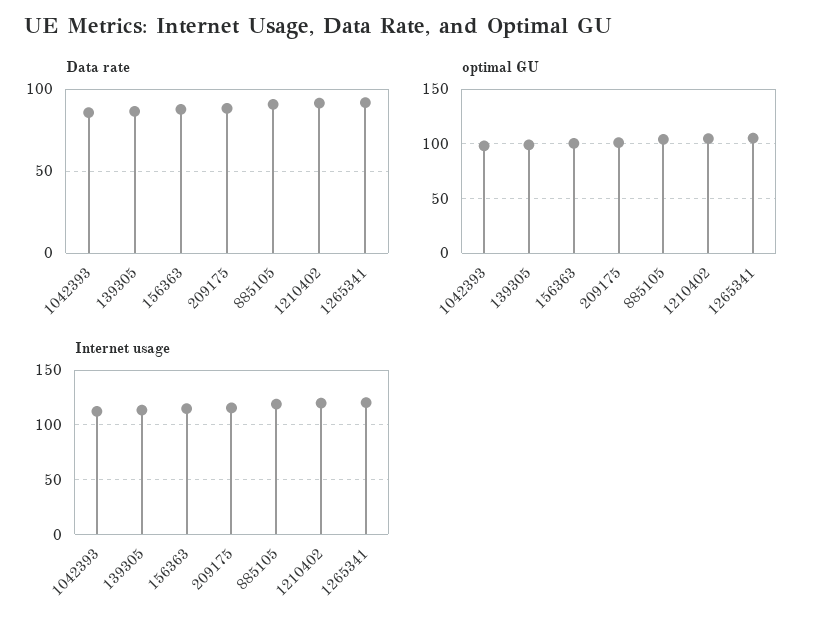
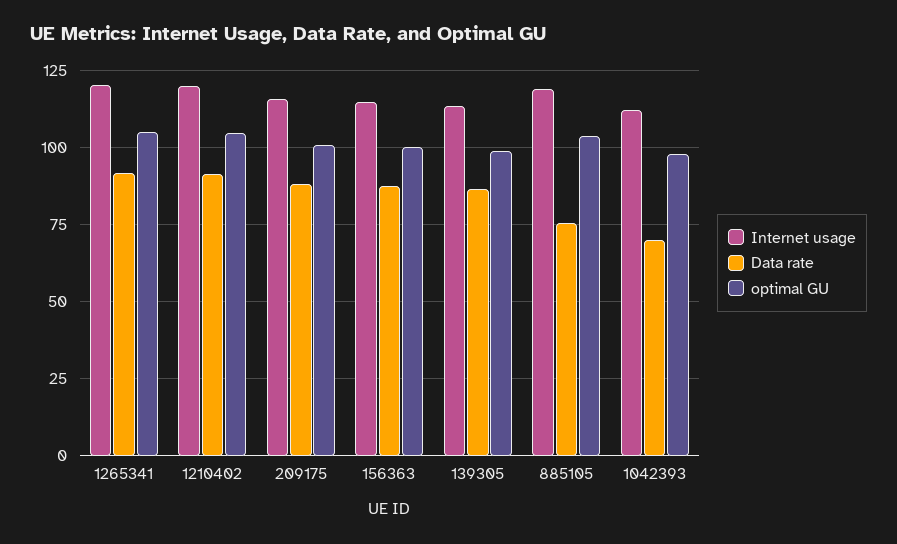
  {
    "Data rate": {
-     "1042393": 85,
+     "1042393": 70,
      "139305": 87.5,
      "156363": 87.5,
      "209175": 87.5,
-     "885105": 90,
+     "885105": 75,
      "1210402": 92.5,
      "1265341": 92.5
    },
    "optimal GU": {
      "1042393": 97.5,
      "139305": 100,
      "156363": 100,
      "209175": 100,
      "885105": 105,
      "1210402": 105,
      "1265341": 105
    },
    "Internet usage": {
      "1042393": 112.5,
      "139305": 112.5,
      "156363": 115,
      "209175": 115,
      "885105": 120,
      "1210402": 120,
      "1265341": 120
    }
  }

